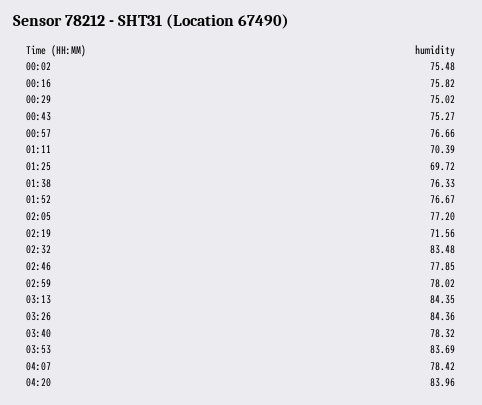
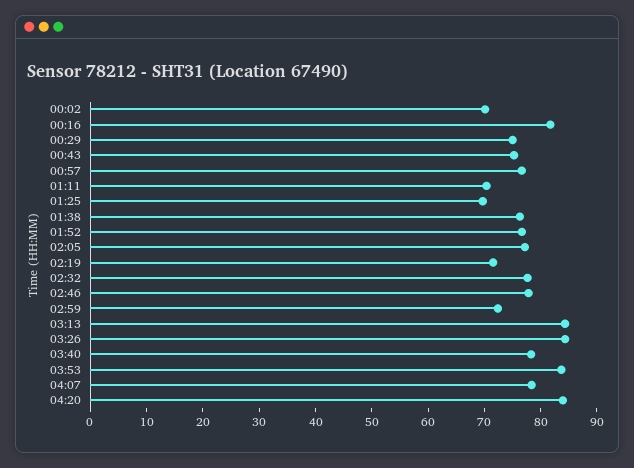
  {
-   "00:02": 75.48,
+   "00:02": 70,
-   "00:16": 75.82,
+   "00:16": 82,
    "00:29": 75.02,
    "00:43": 75.27,
    "00:57": 76.66,
    "01:11": 70.39,
    "01:25": 69.72,
    "01:38": 76.33,
    "01:52": 76.67,
    "02:05": 77.2,
    "02:19": 71.56,
-   "02:32": 83.48,
+   "02:32": 78,
    "02:46": 77.85,
-   "02:59": 78.02,
+   "02:59": 72,
    "03:13": 84.35,
    "03:26": 84.36,
    "03:40": 78.32,
    "03:53": 83.69,
    "04:07": 78.42,
    "04:20": 83.96
  }

